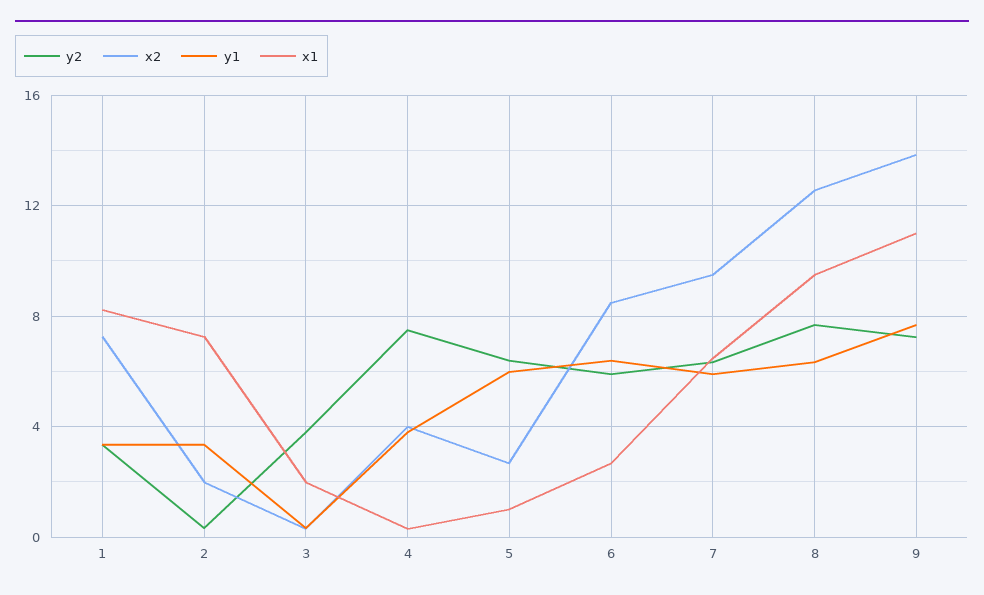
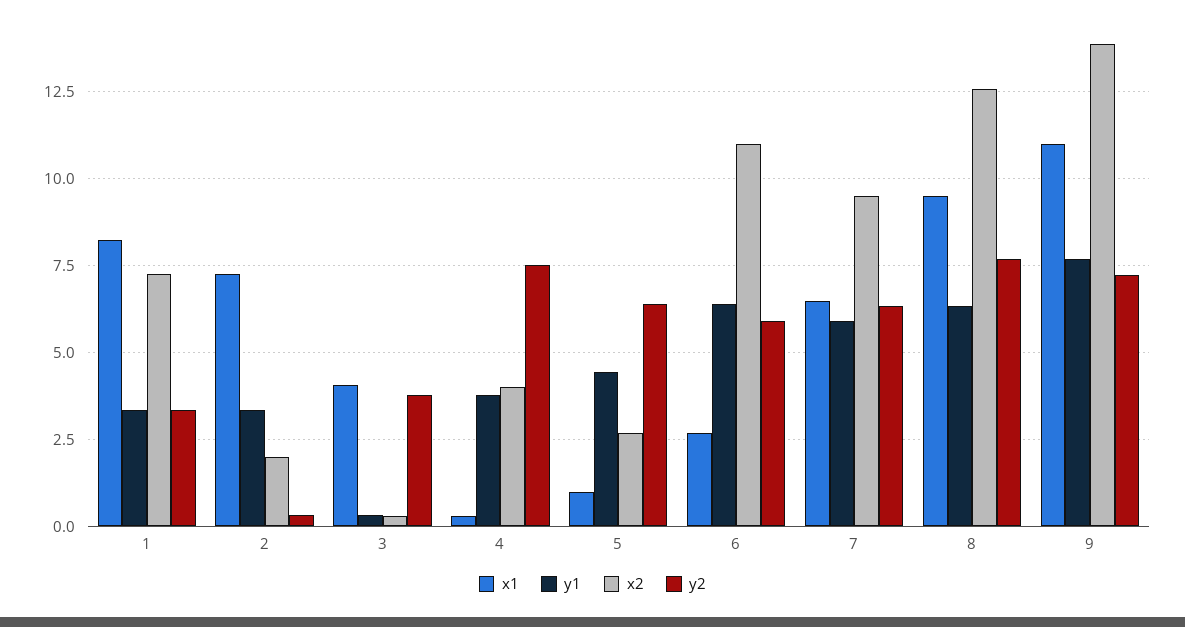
  {
    "y2": {
      "1": 3.25,
      "2": 0.25,
      "3": 3.75,
      "4": 7.5,
      "5": 6.5,
      "6": 6,
      "7": 6.25,
      "8": 7.75,
      "9": 7.25
    },
    "x2": {
      "1": 7.25,
      "2": 2,
      "3": 0.25,
      "4": 4,
      "5": 2.75,
-     "6": 8.5,
+     "6": 11,
      "7": 9.5,
      "8": 12.5,
      "9": 13.75
    },
    "y1": {
      "1": 3.25,
      "2": 3.25,
      "3": 0.25,
      "4": 3.75,
-     "5": 6,
+     "5": 4.5,
      "6": 6.5,
      "7": 6,
      "8": 6.25,
      "9": 7.75
    },
    "x1": {
      "1": 8.25,
      "2": 7.25,
-     "3": 2,
+     "3": 4,
      "4": 0.25,
      "5": 1,
      "6": 2.75,
      "7": 6.5,
      "8": 9.5,
      "9": 11
    }
  }

